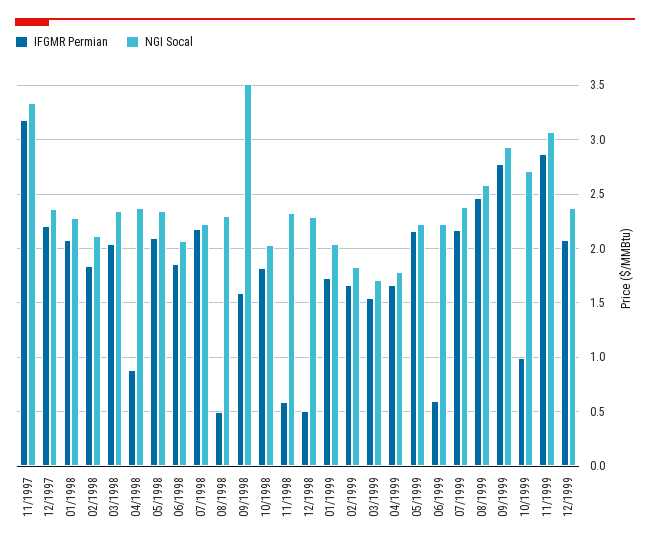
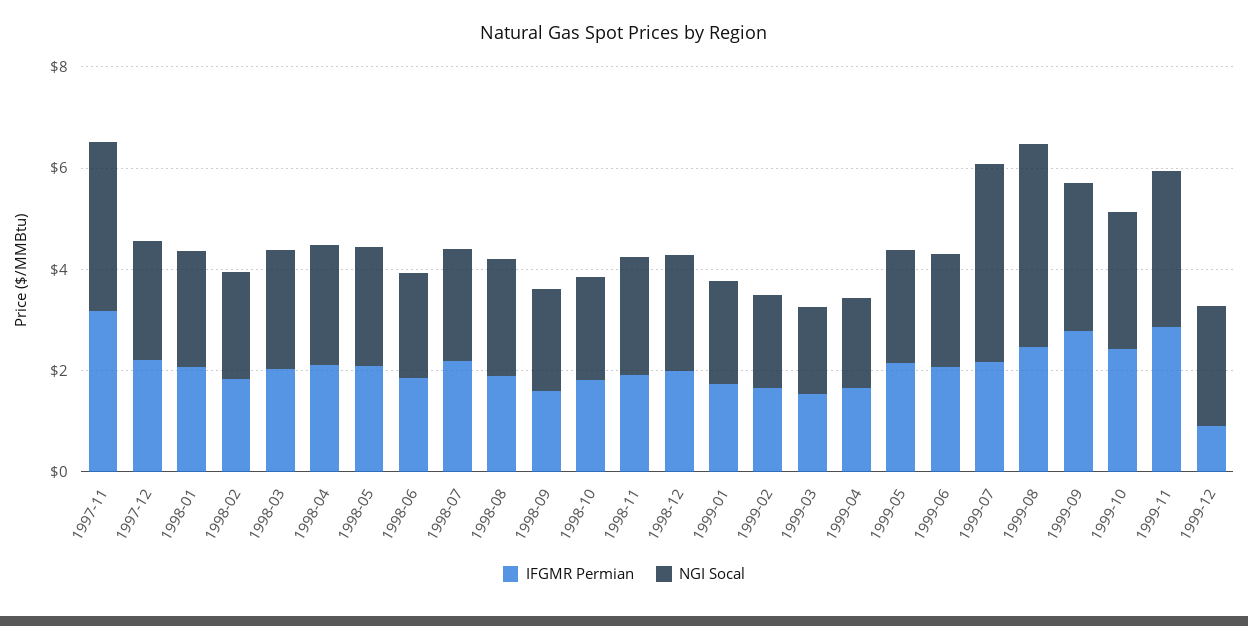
  {
    "IFGMR Permian": {
      "11/1997": 3.2,
      "12/1997": 2.2,
      "01/1998": 2.1,
      "02/1998": 1.8,
      "03/1998": 2,
-     "04/1998": 0.9,
+     "04/1998": 2,
      "05/1998": 2.1,
      "06/1998": 1.9,
      "07/1998": 2.2,
-     "08/1998": 0.5,
+     "08/1998": 2,
      "09/1998": 1.6,
      "10/1998": 1.8,
-     "11/1998": 0.6,
+     "11/1998": 2,
-     "12/1998": 0.5,
+     "12/1998": 2,
      "01/1999": 1.7,
      "02/1999": 1.7,
      "03/1999": 1.5,
      "04/1999": 1.7,
      "05/1999": 2.2,
-     "06/1999": 0.6,
+     "06/1999": 2,
      "07/1999": 2.2,
      "08/1999": 2.5,
      "09/1999": 2.8,
-     "10/1999": 1,
+     "10/1999": 2.5,
      "11/1999": 2.9,
-     "12/1999": 2.1
+     "12/1999": 1
    },
    "NGI Socal": {
      "11/1997": 3.3,
      "12/1997": 2.4,
      "01/1998": 2.3,
      "02/1998": 2.1,
      "03/1998": 2.3,
      "04/1998": 2.4,
      "05/1998": 2.3,
      "06/1998": 2.1,
      "07/1998": 2.2,
      "08/1998": 2.3,
-     "09/1998": 3.5,
+     "09/1998": 2,
      "10/1998": 2,
      "11/1998": 2.3,
      "12/1998": 2.3,
      "01/1999": 2,
      "02/1999": 1.8,
      "03/1999": 1.7,
      "04/1999": 1.8,
      "05/1999": 2.2,
      "06/1999": 2.2,
-     "07/1999": 2.4,
+     "07/1999": 4,
-     "08/1999": 2.6,
+     "08/1999": 4,
      "09/1999": 2.9,
      "10/1999": 2.7,
      "11/1999": 3.1,
      "12/1999": 2.4
    }
  }

